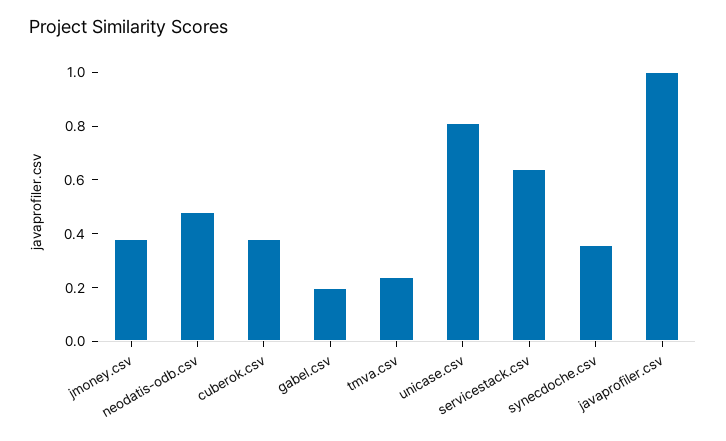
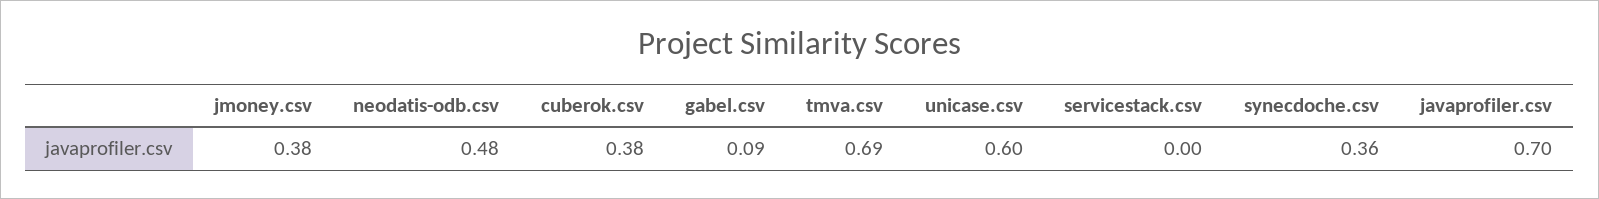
  {
    "jmoney.csv": 0.38,
    "neodatis-odb.csv": 0.48,
    "cuberok.csv": 0.38,
-   "gabel.csv": 0.2,
+   "gabel.csv": 0.09,
-   "tmva.csv": 0.25,
+   "tmva.csv": 0.69,
-   "unicase.csv": 0.8,
+   "unicase.csv": 0.6,
-   "servicestack.csv": 0.65,
+   "servicestack.csv": 0,
    "synecdoche.csv": 0.36,
-   "javaprofiler.csv": 1
+   "javaprofiler.csv": 0.7
  }

